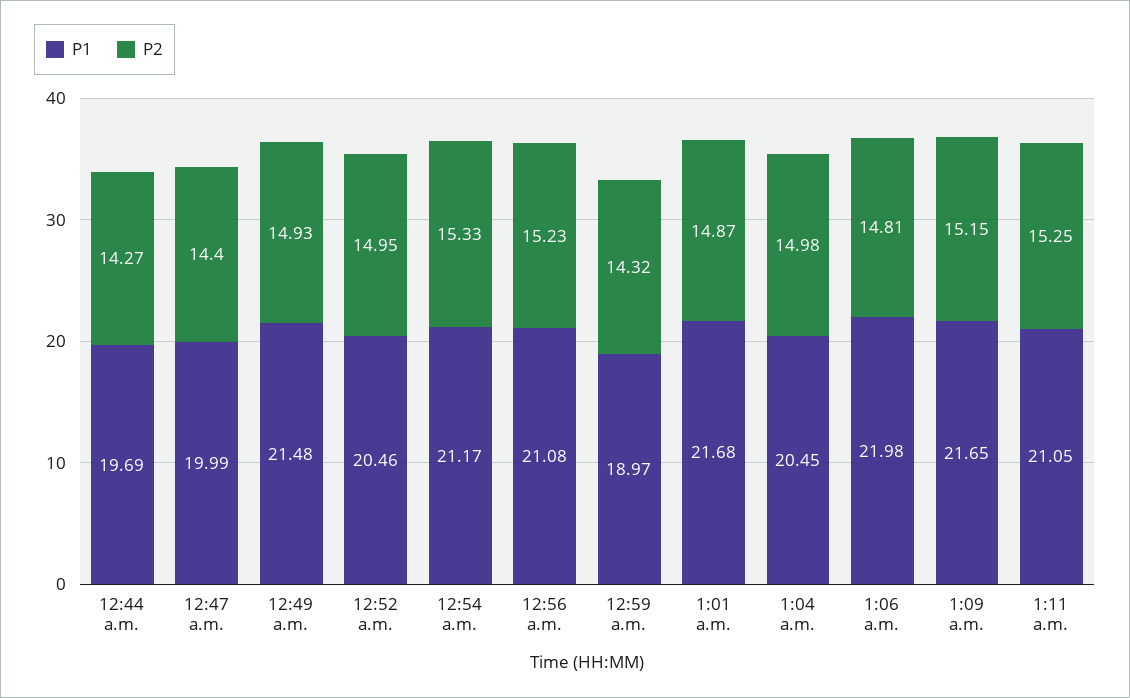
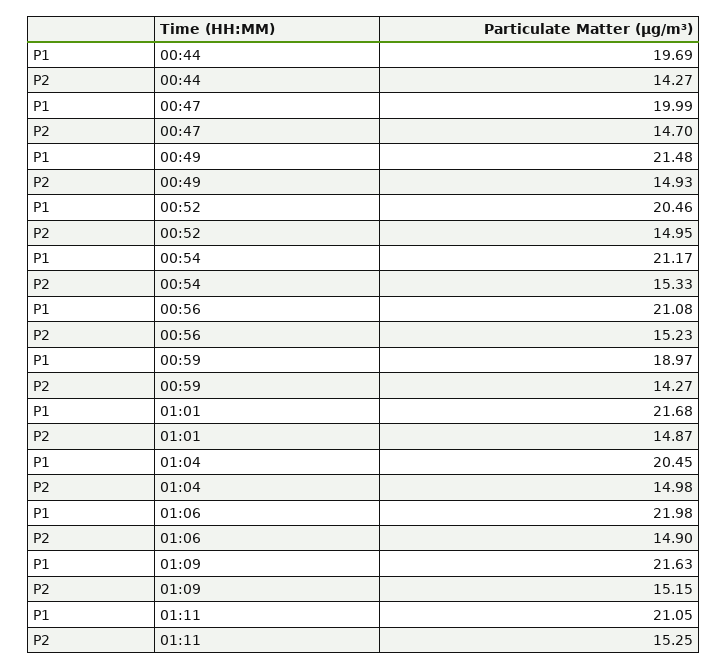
  {
    "P1": {
      "12:44 a.m.": 19.69,
      "12:47 a.m.": 19.99,
      "12:49 a.m.": 21.48,
      "12:52 a.m.": 20.46,
      "12:54 a.m.": 21.17,
      "12:56 a.m.": 21.08,
      "12:59 a.m.": 18.97,
      "1:01 a.m.": 21.68,
      "1:04 a.m.": 20.45,
      "1:06 a.m.": 21.98,
-     "1:09 a.m.": 21.65,
+     "1:09 a.m.": 21.63,
      "1:11 a.m.": 21.05
    },
    "P2": {
      "12:44 a.m.": 14.27,
-     "12:47 a.m.": 14.4,
+     "12:47 a.m.": 14.7,
      "12:49 a.m.": 14.93,
      "12:52 a.m.": 14.95,
      "12:54 a.m.": 15.33,
      "12:56 a.m.": 15.23,
-     "12:59 a.m.": 14.32,
+     "12:59 a.m.": 14.27,
      "1:01 a.m.": 14.87,
      "1:04 a.m.": 14.98,
-     "1:06 a.m.": 14.81,
+     "1:06 a.m.": 14.9,
      "1:09 a.m.": 15.15,
      "1:11 a.m.": 15.25
    }
  }

